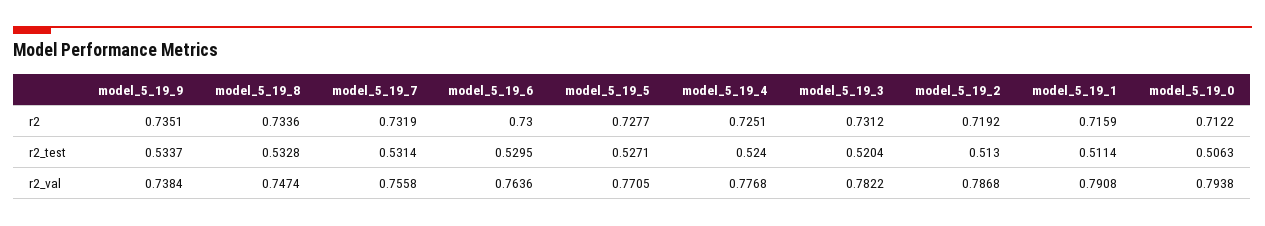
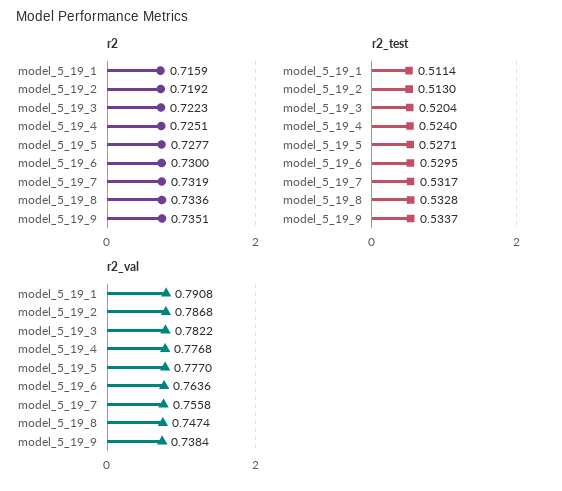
  {
    "r2": {
      "model_5_19_9": 0.7351,
      "model_5_19_8": 0.7336,
      "model_5_19_7": 0.7319,
      "model_5_19_6": 0.73,
      "model_5_19_5": 0.7277,
      "model_5_19_4": 0.7251,
-     "model_5_19_3": 0.7312,
+     "model_5_19_3": 0.7223,
      "model_5_19_2": 0.7192,
-     "model_5_19_1": 0.7159,
+     "model_5_19_1": 0.7159
-     "model_5_19_0": 0.7122
    },
    "r2_test": {
      "model_5_19_9": 0.5337,
      "model_5_19_8": 0.5328,
-     "model_5_19_7": 0.5314,
+     "model_5_19_7": 0.5317,
      "model_5_19_6": 0.5295,
      "model_5_19_5": 0.5271,
      "model_5_19_4": 0.524,
      "model_5_19_3": 0.5204,
      "model_5_19_2": 0.513,
-     "model_5_19_1": 0.5114,
+     "model_5_19_1": 0.5114
-     "model_5_19_0": 0.5063
    },
    "r2_val": {
      "model_5_19_9": 0.7384,
      "model_5_19_8": 0.7474,
      "model_5_19_7": 0.7558,
      "model_5_19_6": 0.7636,
-     "model_5_19_5": 0.7705,
+     "model_5_19_5": 0.777,
      "model_5_19_4": 0.7768,
      "model_5_19_3": 0.7822,
      "model_5_19_2": 0.7868,
-     "model_5_19_1": 0.7908,
+     "model_5_19_1": 0.7908
-     "model_5_19_0": 0.7938
    }
  }

